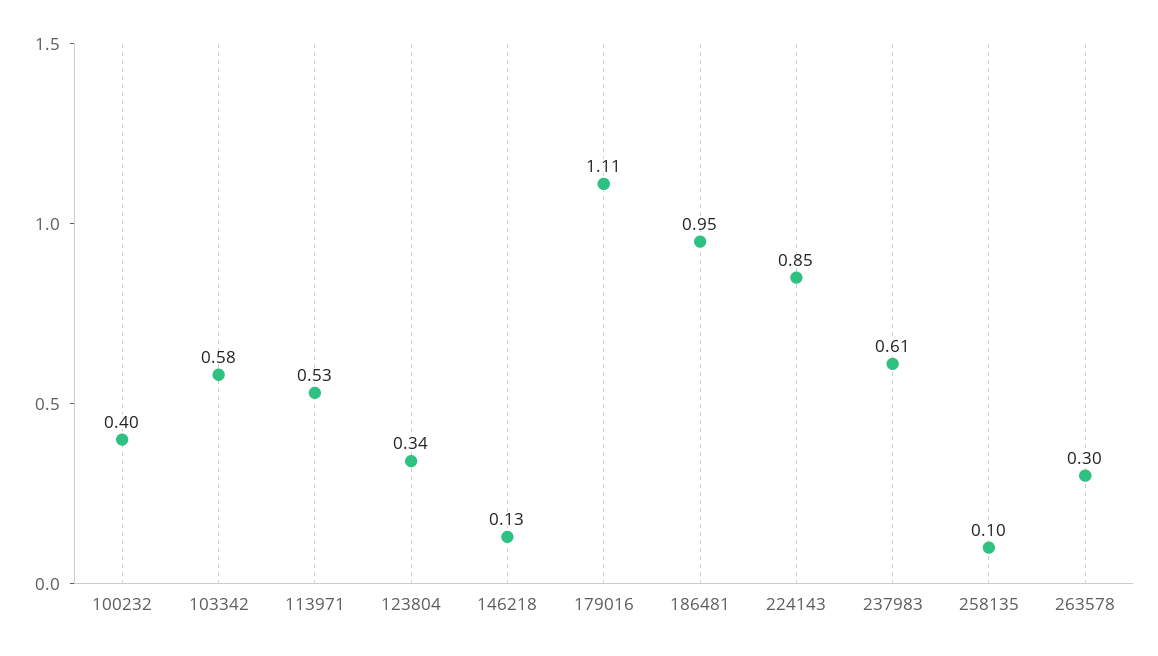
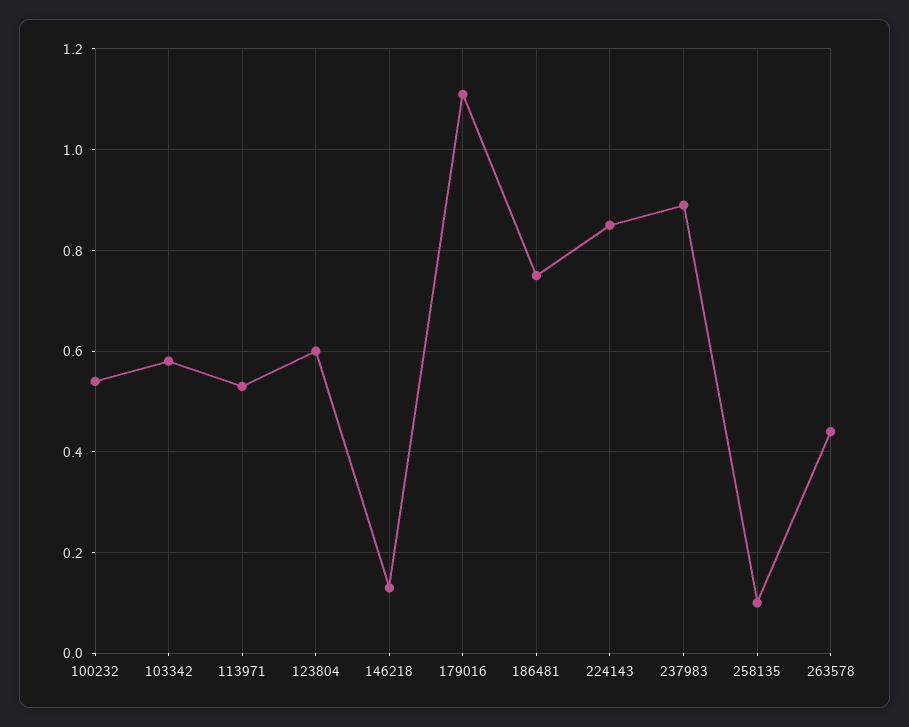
  {
-   "100232": 0.4,
+   "100232": 0.55,
    "103342": 0.58,
    "113971": 0.53,
-   "123804": 0.34,
+   "123804": 0.6,
    "146218": 0.13,
    "179016": 1.11,
-   "186481": 0.95,
+   "186481": 0.75,
    "224143": 0.85,
-   "237983": 0.61,
+   "237983": 0.9,
    "258135": 0.1,
-   "263578": 0.3
+   "263578": 0.45
  }

